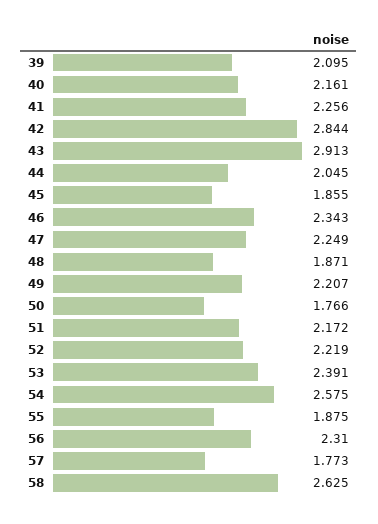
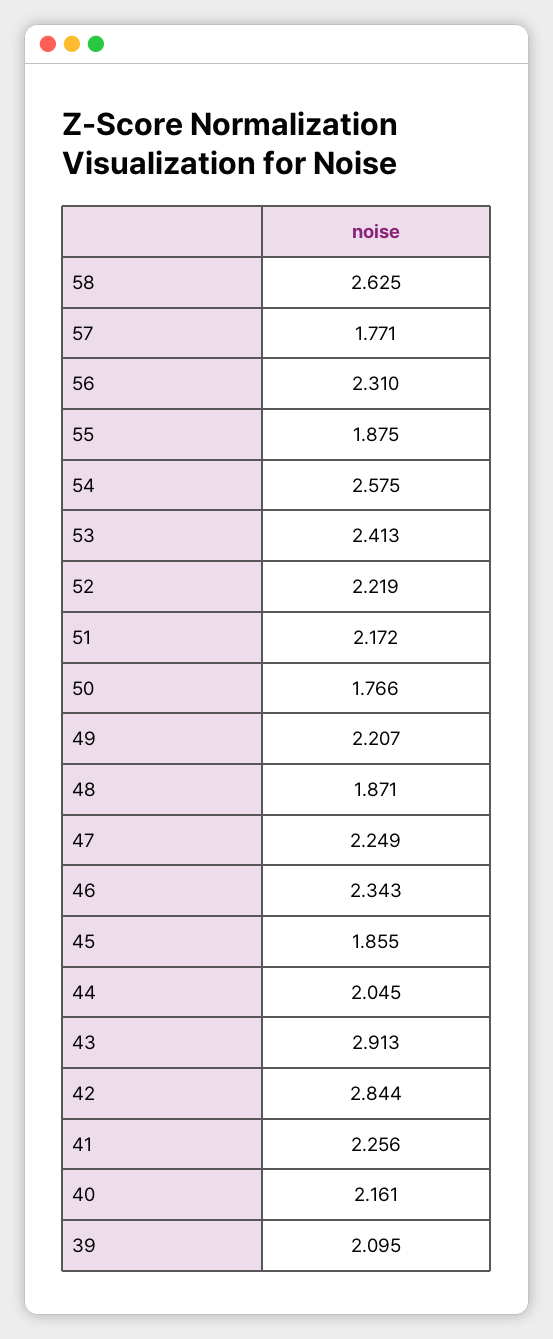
  {
    "39": 2.095,
    "40": 2.161,
    "41": 2.256,
    "42": 2.844,
    "43": 2.913,
    "44": 2.045,
    "45": 1.855,
    "46": 2.343,
    "47": 2.249,
    "48": 1.871,
    "49": 2.207,
    "50": 1.766,
    "51": 2.172,
    "52": 2.219,
-   "53": 2.391,
+   "53": 2.413,
    "54": 2.575,
    "55": 1.875,
    "56": 2.31,
-   "57": 1.773,
+   "57": 1.771,
    "58": 2.625
  }

